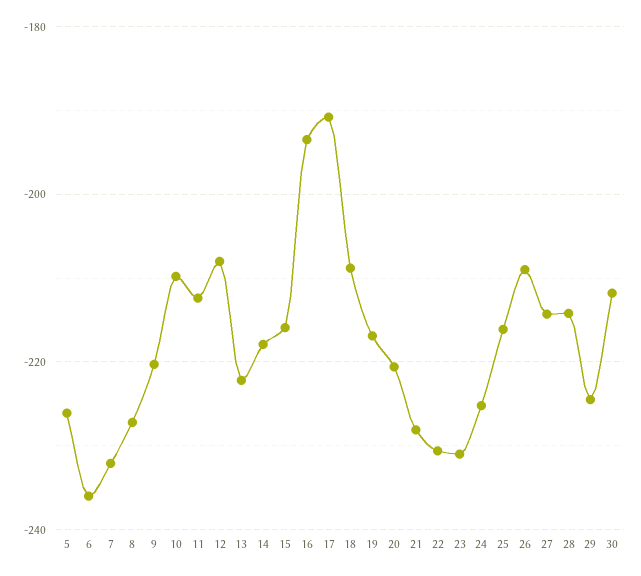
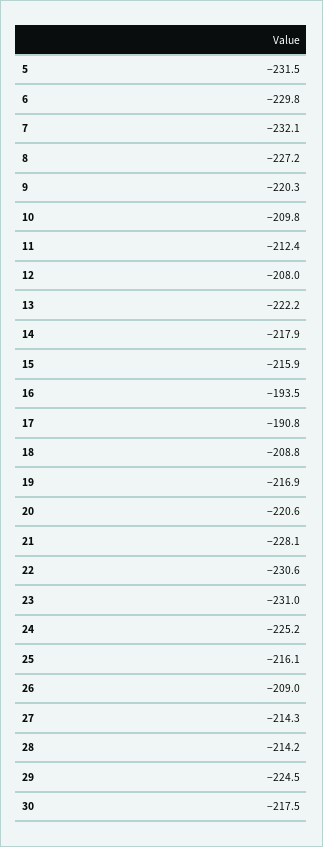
  {
-   "5": -226,
+   "5": -231.5,
-   "6": -236,
+   "6": -229.8,
    "7": -232.1,
    "8": -227.2,
    "9": -220.3,
    "10": -209.8,
    "11": -212.4,
    "12": -208,
    "13": -222.2,
    "14": -217.9,
    "15": -215.9,
    "16": -193.5,
    "17": -190.8,
    "18": -208.8,
    "19": -216.9,
    "20": -220.6,
    "21": -228.1,
    "22": -230.6,
    "23": -231,
    "24": -225.2,
    "25": -216.1,
    "26": -209,
    "27": -214.3,
    "28": -214.2,
    "29": -224.5,
-   "30": -212
+   "30": -217.5
  }

